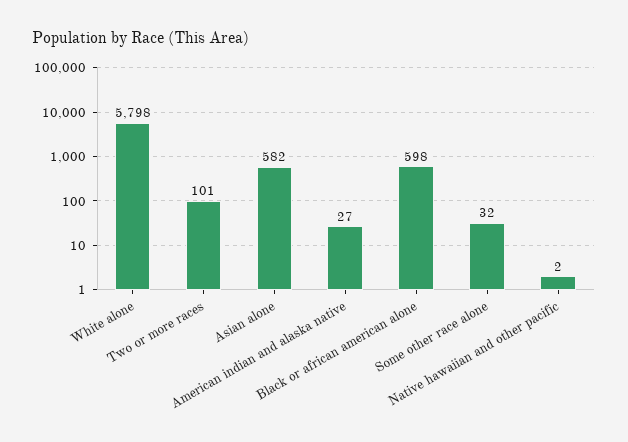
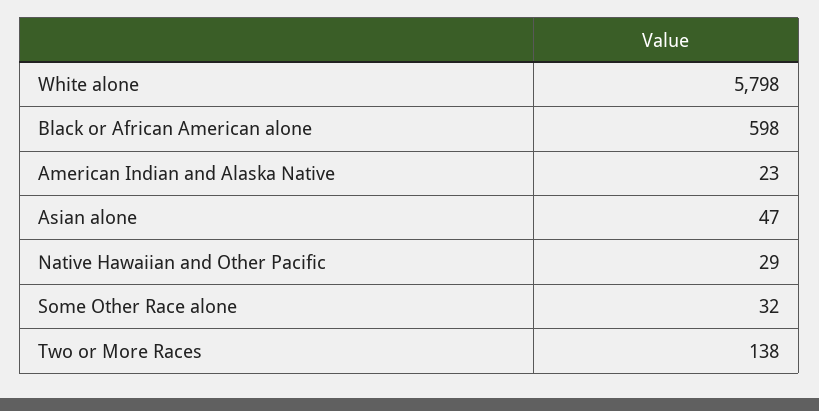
  {
    "White alone": 5798,
-   "Two or more races": 101,
+   "Two or more races": 138,
-   "Asian alone": 582,
+   "Asian alone": 47,
-   "American indian and alaska native": 27,
+   "American indian and alaska native": 23,
    "Black or african american alone": 598,
    "Some other race alone": 32,
-   "Native hawaiian and other pacific": 2
+   "Native hawaiian and other pacific": 29
  }

